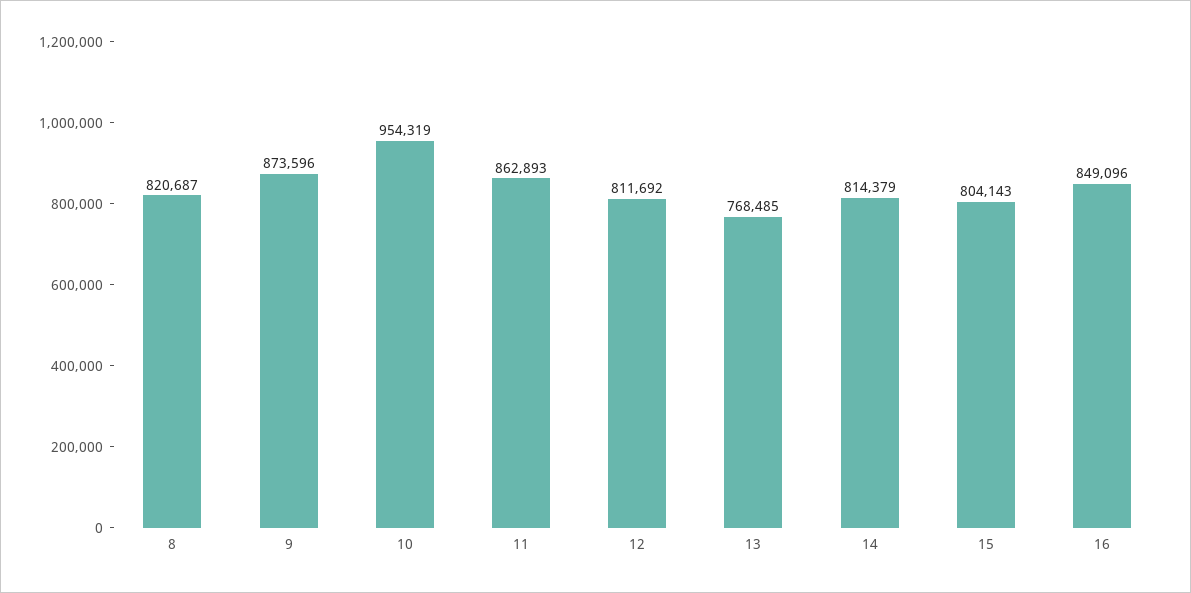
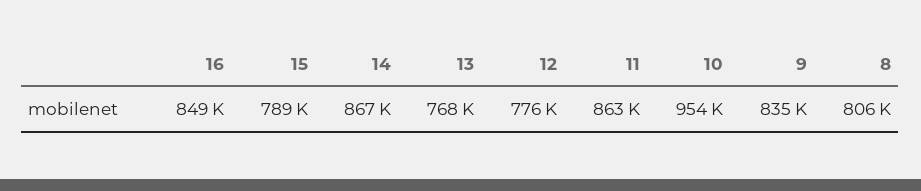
  {
-   "8": 820687,
+   "8": 806000,
-   "9": 873596,
+   "9": 835000,
    "10": 954319,
    "11": 862893,
-   "12": 811692,
+   "12": 776000,
    "13": 768485,
-   "14": 814379,
+   "14": 867000,
-   "15": 804143,
+   "15": 789000,
    "16": 849096
  }

